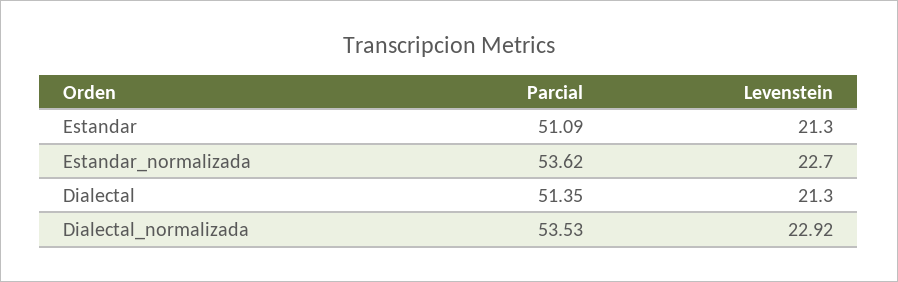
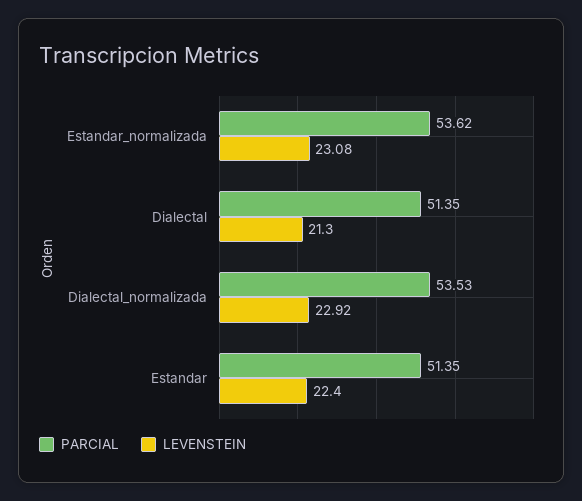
  {
    "Parcial": {
-     "Estandar": 51.09,
+     "Estandar": 51.35,
      "Estandar_normalizada": 53.62,
      "Dialectal": 51.35,
      "Dialectal_normalizada": 53.53
    },
    "Levenstein": {
-     "Estandar": 21.3,
+     "Estandar": 22.4,
-     "Estandar_normalizada": 22.7,
+     "Estandar_normalizada": 23.08,
      "Dialectal": 21.3,
      "Dialectal_normalizada": 22.92
    }
  }

